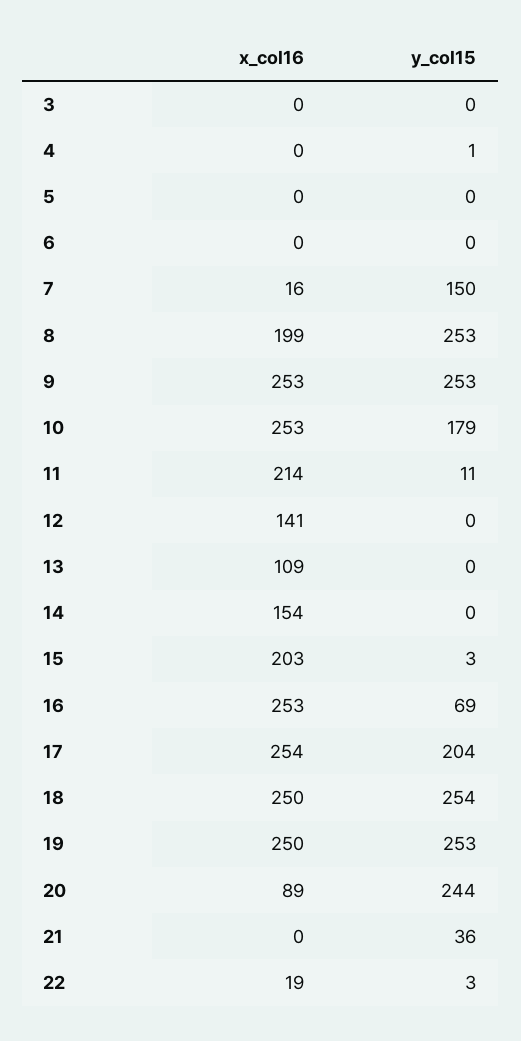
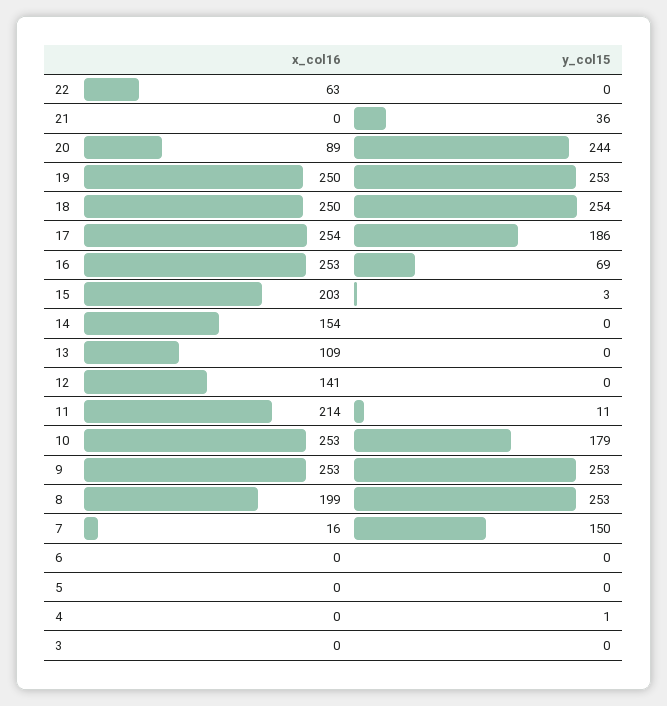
  {
    "x_col16": {
      "3": 0,
      "4": 0,
      "5": 0,
      "6": 0,
      "7": 16,
      "8": 199,
      "9": 253,
      "10": 253,
      "11": 214,
      "12": 141,
      "13": 109,
      "14": 154,
      "15": 203,
      "16": 253,
      "17": 254,
      "18": 250,
      "19": 250,
      "20": 89,
      "21": 0,
-     "22": 19
+     "22": 63
    },
    "y_col15": {
      "3": 0,
      "4": 1,
      "5": 0,
      "6": 0,
      "7": 150,
      "8": 253,
      "9": 253,
      "10": 179,
      "11": 11,
      "12": 0,
      "13": 0,
      "14": 0,
      "15": 3,
      "16": 69,
-     "17": 204,
+     "17": 186,
      "18": 254,
      "19": 253,
      "20": 244,
      "21": 36,
-     "22": 3
+     "22": 0
    }
  }

